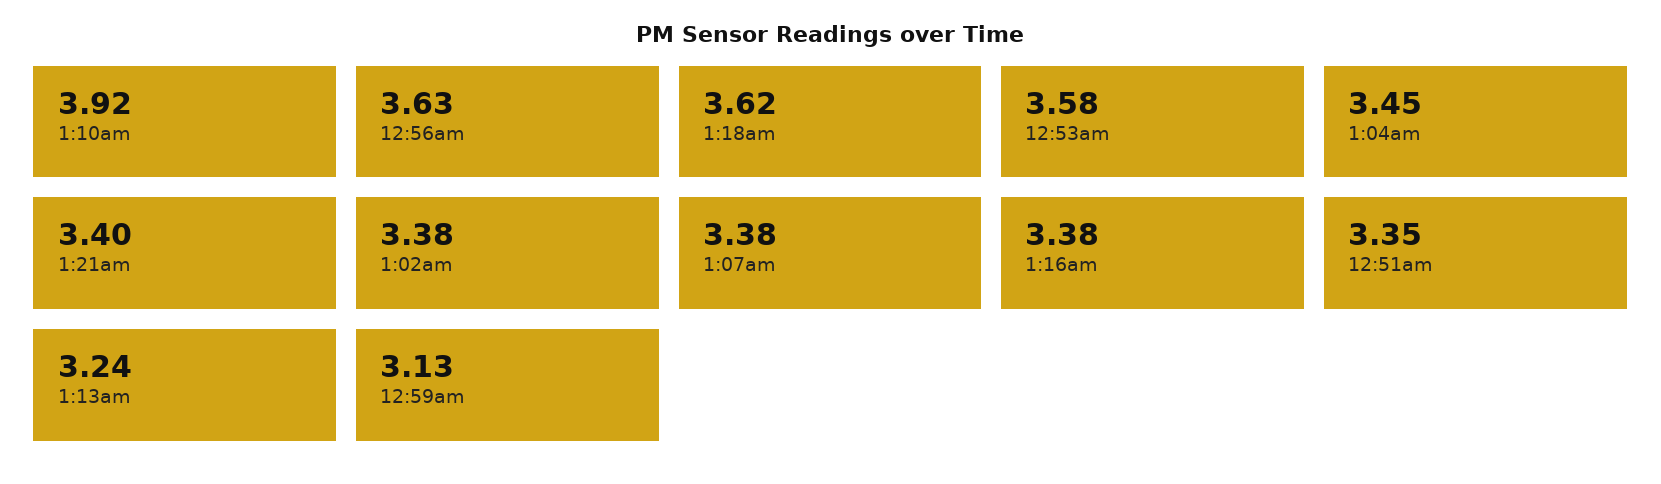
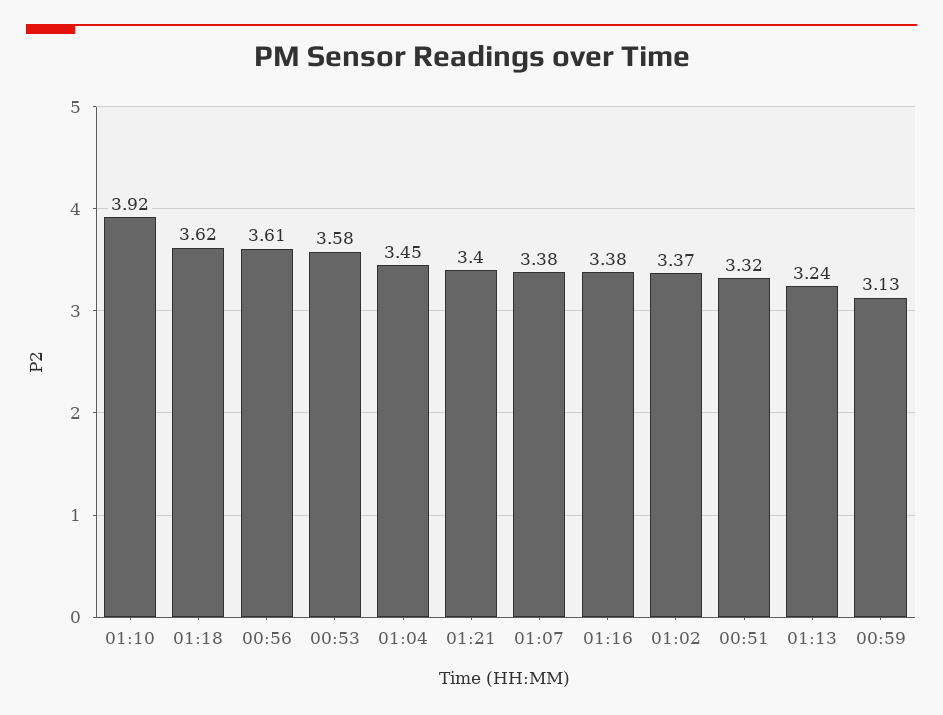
  {
    "1:10am": 3.92,
-   "12:56am": 3.63,
+   "12:56am": 3.61,
    "1:18am": 3.62,
    "12:53am": 3.58,
    "1:04am": 3.45,
    "1:21am": 3.4,
-   "1:02am": 3.38,
+   "1:02am": 3.37,
    "1:07am": 3.38,
    "1:16am": 3.38,
-   "12:51am": 3.35,
+   "12:51am": 3.32,
    "1:13am": 3.24,
    "12:59am": 3.13
  }

